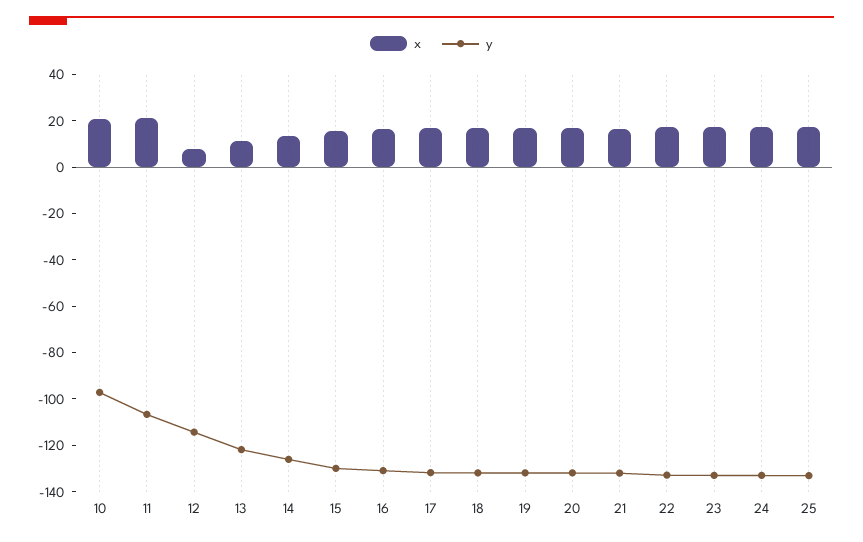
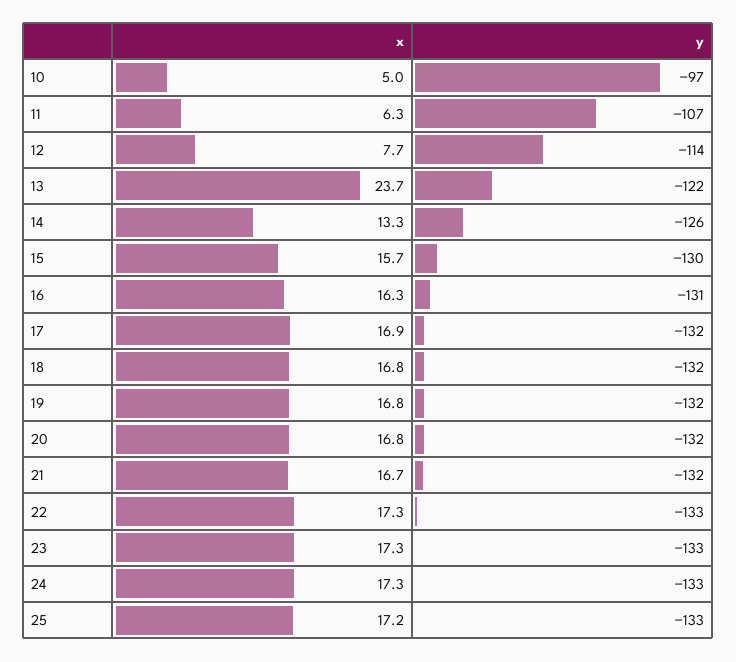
  {
    "x": {
-     "10": 20,
+     "10": 5,
-     "11": 20,
+     "11": 6.3,
      "12": 7.7,
-     "13": 10,
+     "13": 23.7,
      "14": 13.3,
      "15": 15.7,
      "16": 16.3,
      "17": 16.9,
      "18": 16.8,
      "19": 16.8,
      "20": 16.8,
      "21": 16.7,
      "22": 17.3,
      "23": 17.3,
      "24": 17.3,
      "25": 17.2
    },
    "y": {
      "10": -97,
      "11": -107,
      "12": -114,
      "13": -122,
      "14": -126,
      "15": -130,
      "16": -131,
      "17": -132,
      "18": -132,
      "19": -132,
      "20": -132,
      "21": -132,
      "22": -133,
      "23": -133,
      "24": -133,
      "25": -133
    }
  }

